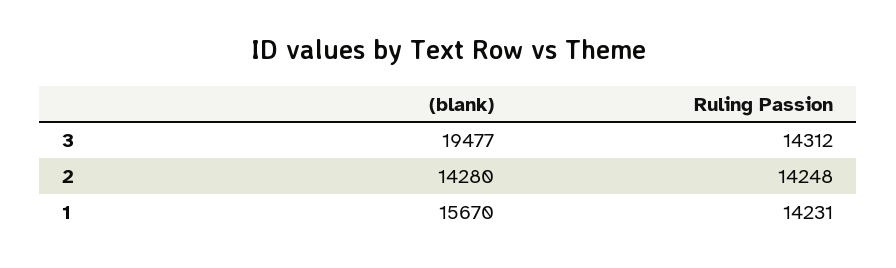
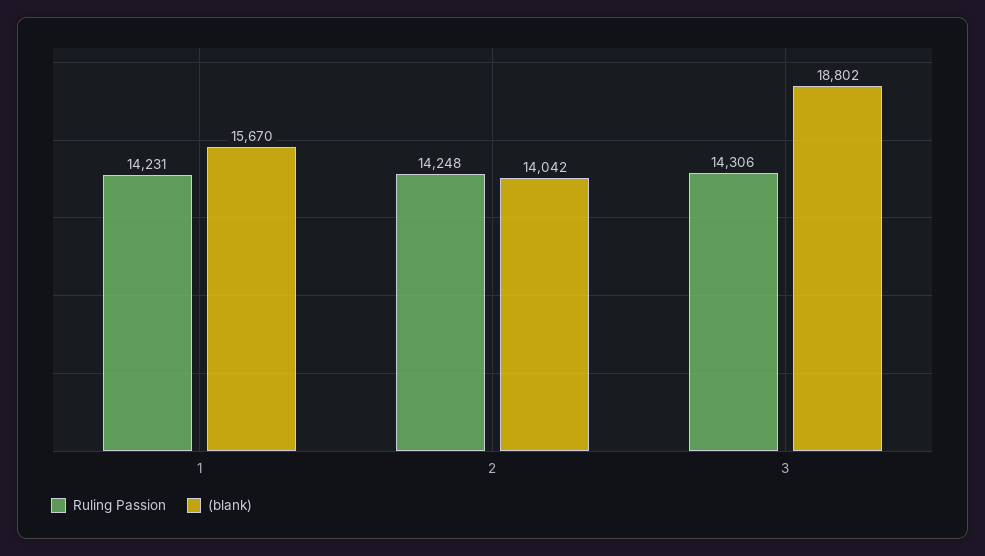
  {
    "(blank)": {
-     "3": 19477,
+     "3": 18802,
-     "2": 14280,
+     "2": 14042,
      "1": 15670
    },
    "Ruling Passion": {
-     "3": 14312,
+     "3": 14306,
      "2": 14248,
      "1": 14231
    }
  }

